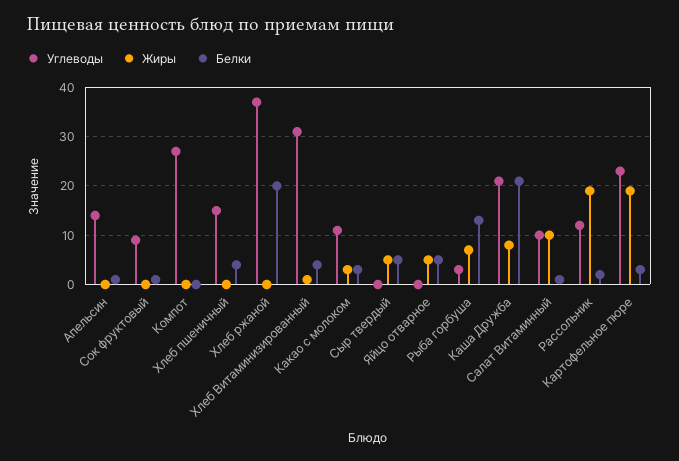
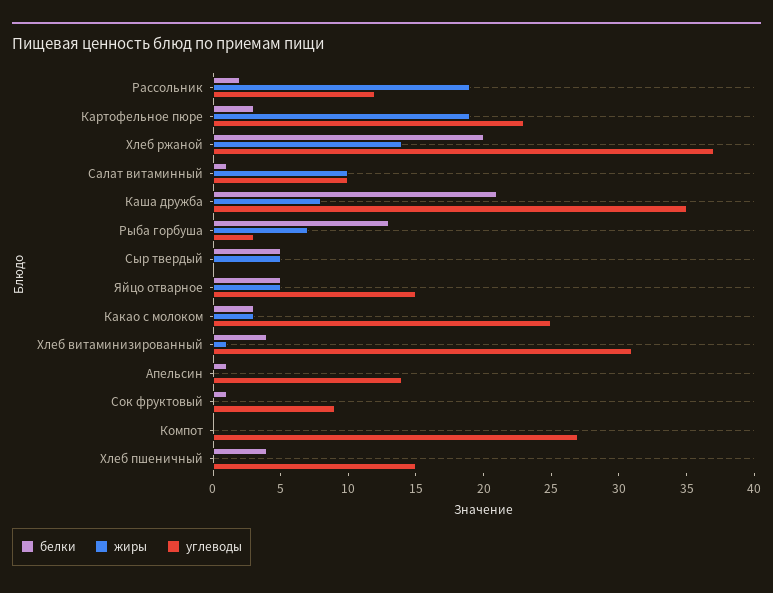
  {
    "Углеводы": {
      "Апельсин": 14,
      "Сок фруктовый": 9,
      "Компот": 27,
      "Хлеб пшеничный": 15,
      "Хлеб ржаной": 37,
      "Хлеб Витаминизированный": 31,
-     "Какао с молоком": 10,
+     "Какао с молоком": 25,
      "Сыр твердый": 0,
-     "Яйцо отварное": 0,
+     "Яйцо отварное": 15,
      "Рыба горбуша": 3,
-     "Каша Дружба": 20,
+     "Каша Дружба": 35,
      "Салат Витаминный": 10,
      "Рассольник": 12,
      "Картофельное пюре": 23
    },
    "Жиры": {
      "Апельсин": 0,
      "Сок фруктовый": 0,
      "Компот": 0,
      "Хлеб пшеничный": 0,
-     "Хлеб ржаной": 0,
+     "Хлеб ржаной": 14,
      "Хлеб Витаминизированный": 1,
      "Какао с молоком": 3,
      "Сыр твердый": 5,
      "Яйцо отварное": 5,
      "Рыба горбуша": 7,
      "Каша Дружба": 8,
      "Салат Витаминный": 10,
      "Рассольник": 19,
      "Картофельное пюре": 19
    },
    "Белки": {
      "Апельсин": 1,
      "Сок фруктовый": 1,
      "Компот": 0,
      "Хлеб пшеничный": 4,
      "Хлеб ржаной": 20,
      "Хлеб Витаминизированный": 4,
      "Какао с молоком": 3,
      "Сыр твердый": 5,
      "Яйцо отварное": 5,
      "Рыба горбуша": 13,
      "Каша Дружба": 21,
      "Салат Витаминный": 1,
      "Рассольник": 2,
      "Картофельное пюре": 3
    }
  }

